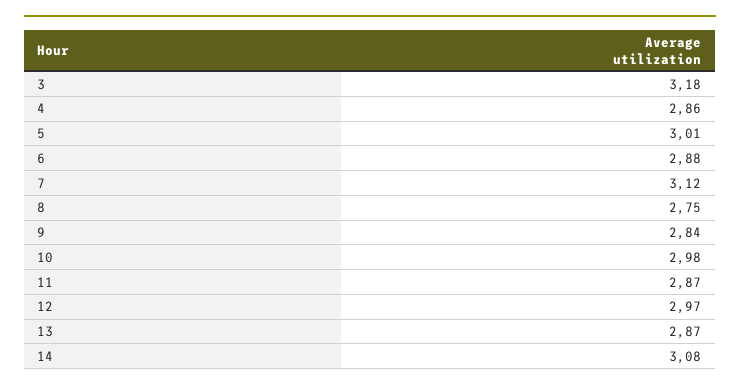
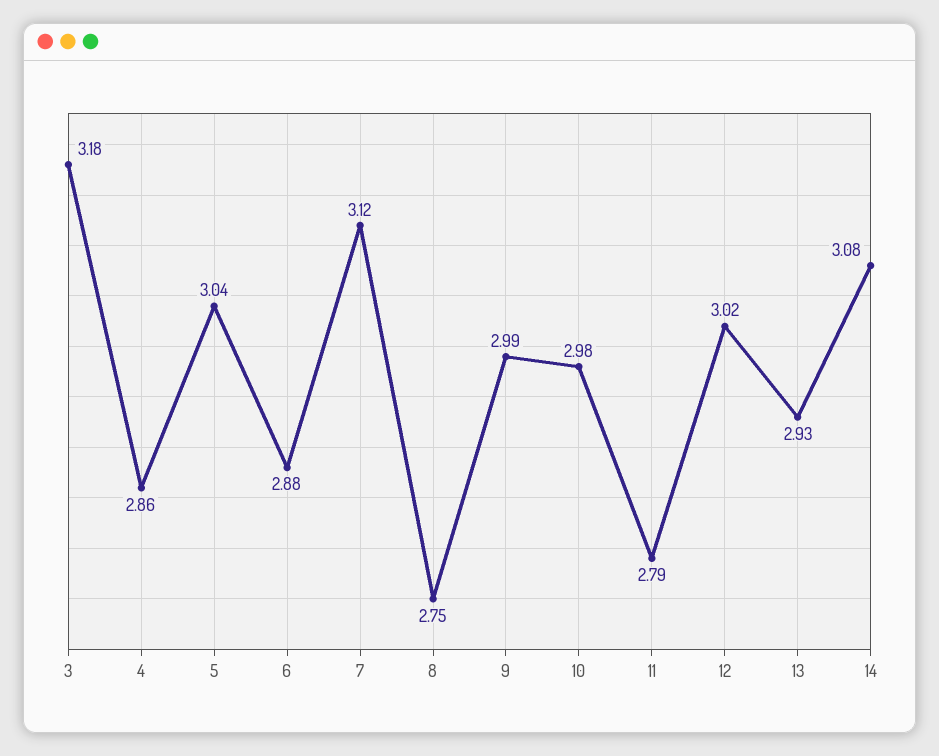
  {
    "3": 3.18,
    "4": 2.86,
-   "5": 3.01,
+   "5": 3.04,
    "6": 2.88,
    "7": 3.12,
    "8": 2.75,
-   "9": 2.84,
+   "9": 2.99,
    "10": 2.98,
-   "11": 2.87,
+   "11": 2.79,
-   "12": 2.97,
+   "12": 3.02,
-   "13": 2.87,
+   "13": 2.93,
    "14": 3.08
  }

